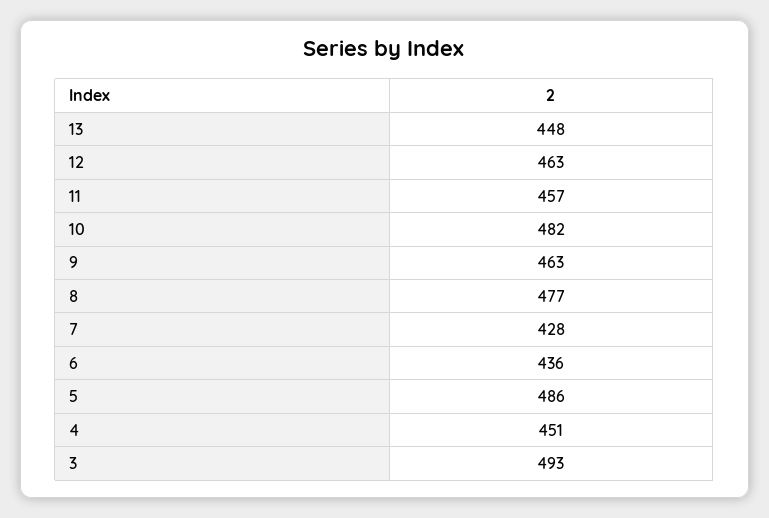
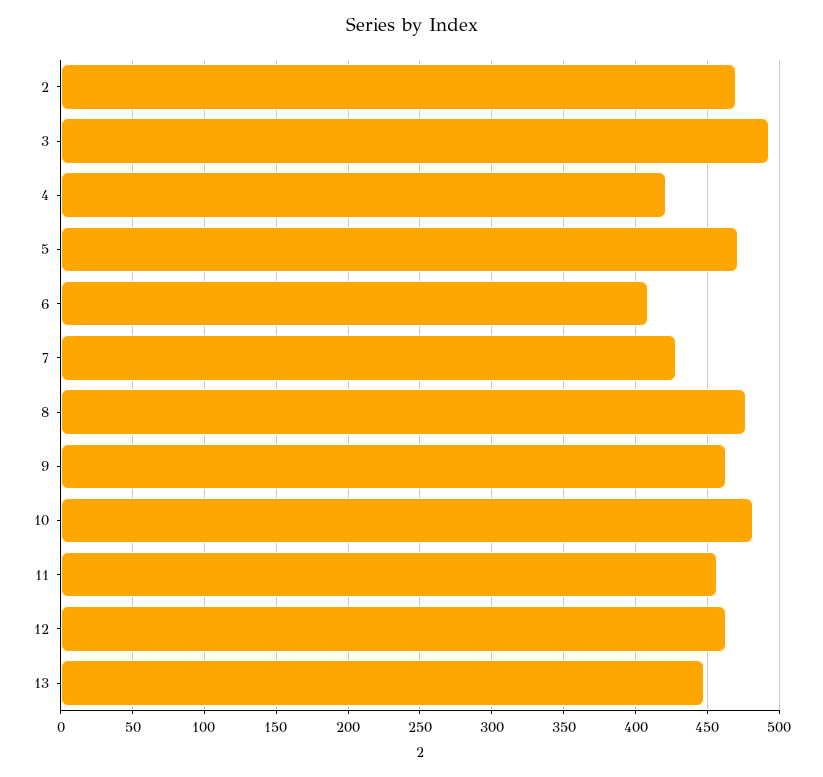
  {
    "13": 448,
    "12": 463,
    "11": 457,
    "10": 482,
    "9": 463,
    "8": 477,
    "7": 428,
-   "6": 436,
+   "6": 410,
-   "5": 486,
+   "5": 470,
-   "4": 451,
+   "4": 420,
-   "3": 493
+   "3": 493,
+   "2": 470
  }

